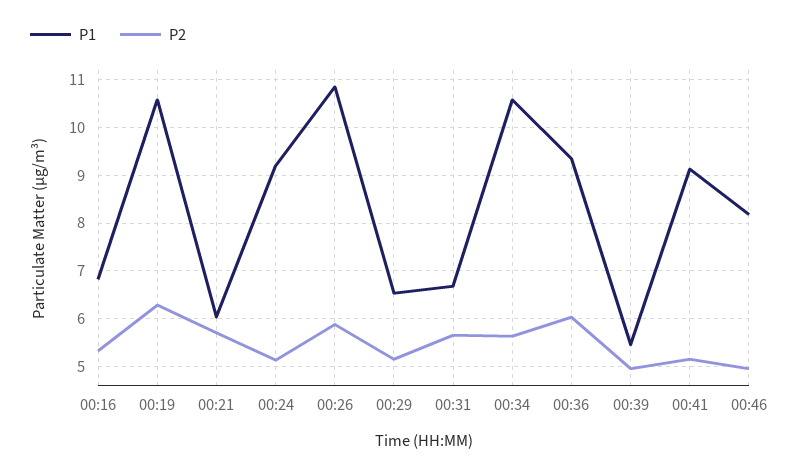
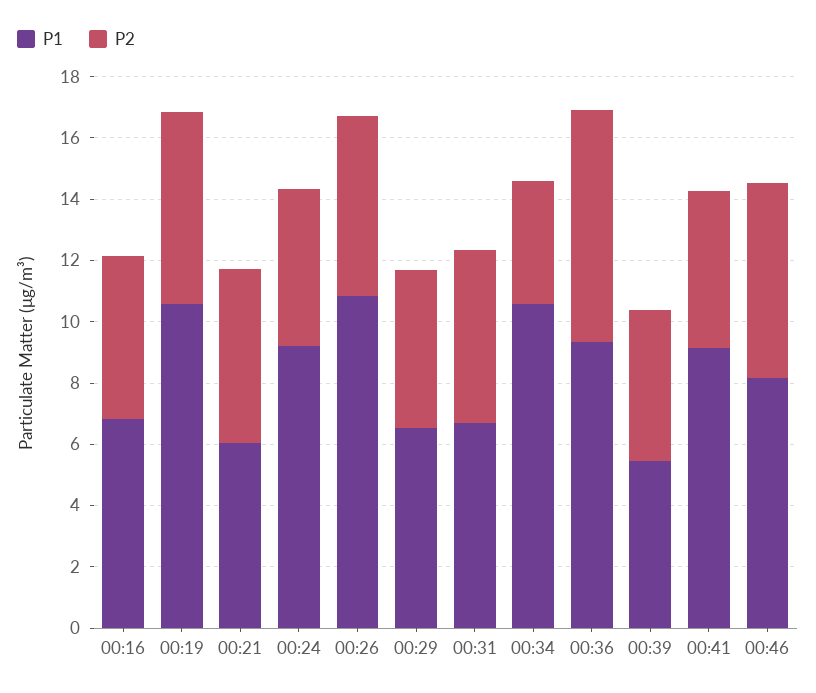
  {
    "P1": {
      "00:16": 6.8,
      "00:19": 10.6,
      "00:21": 6,
      "00:24": 9.2,
      "00:26": 10.8,
      "00:29": 6.6,
      "00:31": 6.6,
      "00:34": 10.6,
      "00:36": 9.4,
      "00:39": 5.4,
      "00:41": 9.2,
      "00:46": 8.2
    },
    "P2": {
      "00:16": 5.4,
      "00:19": 6.2,
      "00:21": 5.8,
      "00:24": 5.2,
      "00:26": 5.8,
      "00:29": 5.2,
      "00:31": 5.6,
-     "00:34": 5.6,
+     "00:34": 4,
-     "00:36": 6,
+     "00:36": 7.5,
      "00:39": 5,
      "00:41": 5.2,
-     "00:46": 5
+     "00:46": 6.5
    }
  }

